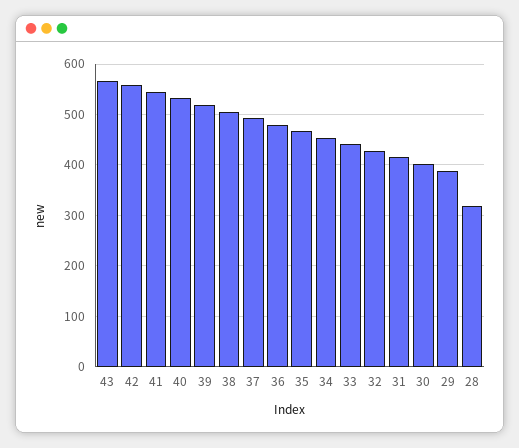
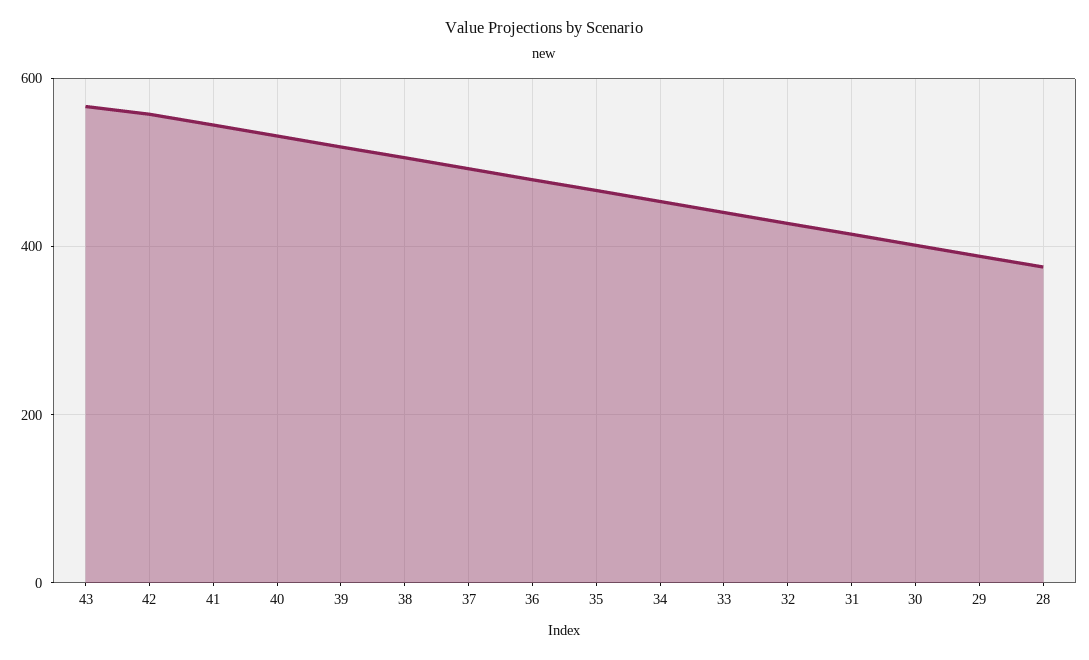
  {
    "43": 560,
    "42": 560,
    "41": 540,
    "40": 540,
    "39": 520,
    "38": 500,
    "37": 500,
    "36": 480,
    "35": 460,
    "34": 460,
    "33": 440,
    "32": 420,
    "31": 420,
    "30": 400,
    "29": 380,
-   "28": 320
+   "28": 380
  }

